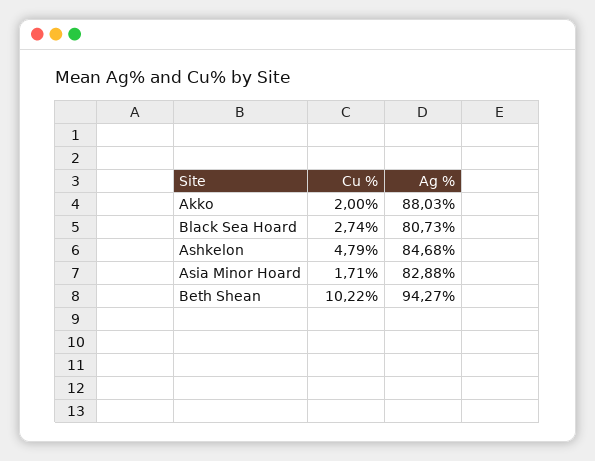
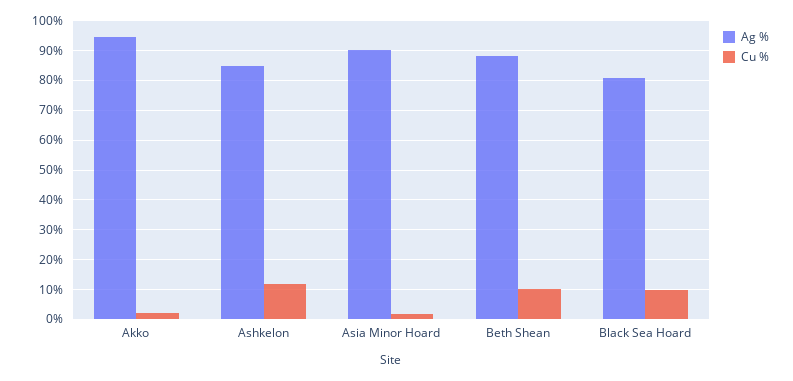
  {
    "Cu %": {
      "Akko": 2,
-     "Black Sea Hoard": 2.74,
+     "Black Sea Hoard": 10,
-     "Ashkelon": 4.79,
+     "Ashkelon": 12.5,
      "Asia Minor Hoard": 1.71,
      "Beth Shean": 10.22
    },
    "Ag %": {
-     "Akko": 88.03,
+     "Akko": 95,
      "Black Sea Hoard": 80.73,
      "Ashkelon": 84.68,
-     "Asia Minor Hoard": 82.88,
+     "Asia Minor Hoard": 90,
-     "Beth Shean": 94.27
+     "Beth Shean": 87.5
    }
  }

